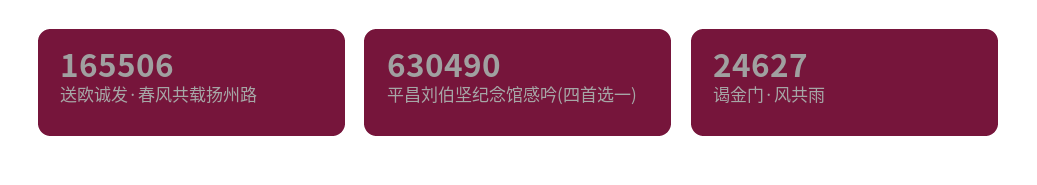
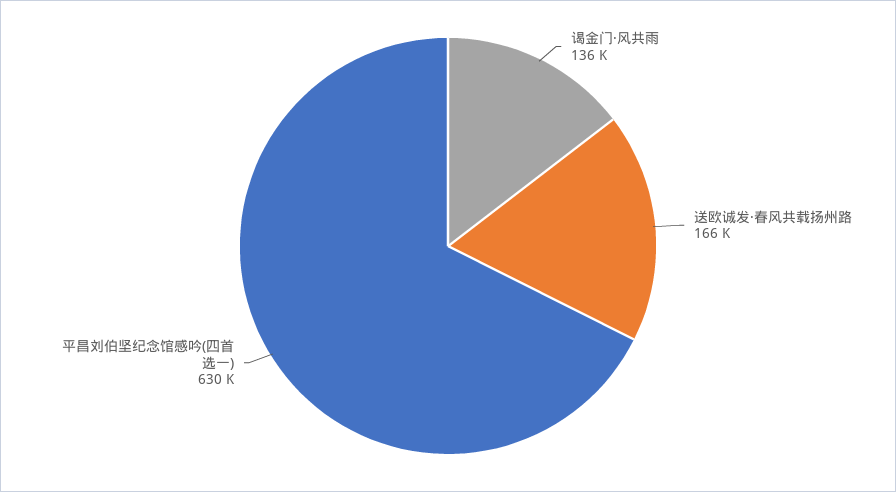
  {
    "送欧诚发·春风共载扬州路": 165506,
    "平昌刘伯坚纪念馆感吟(四首选一)": 630490,
-   "谒金门·风共雨": 24627
+   "谒金门·风共雨": 136000
  }

